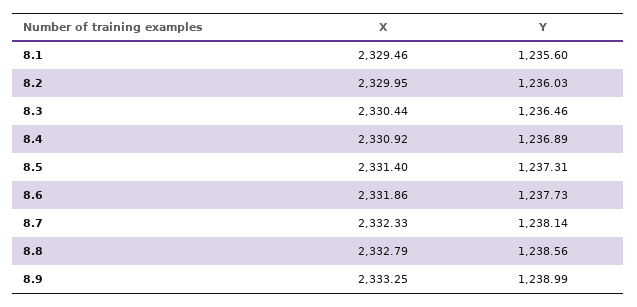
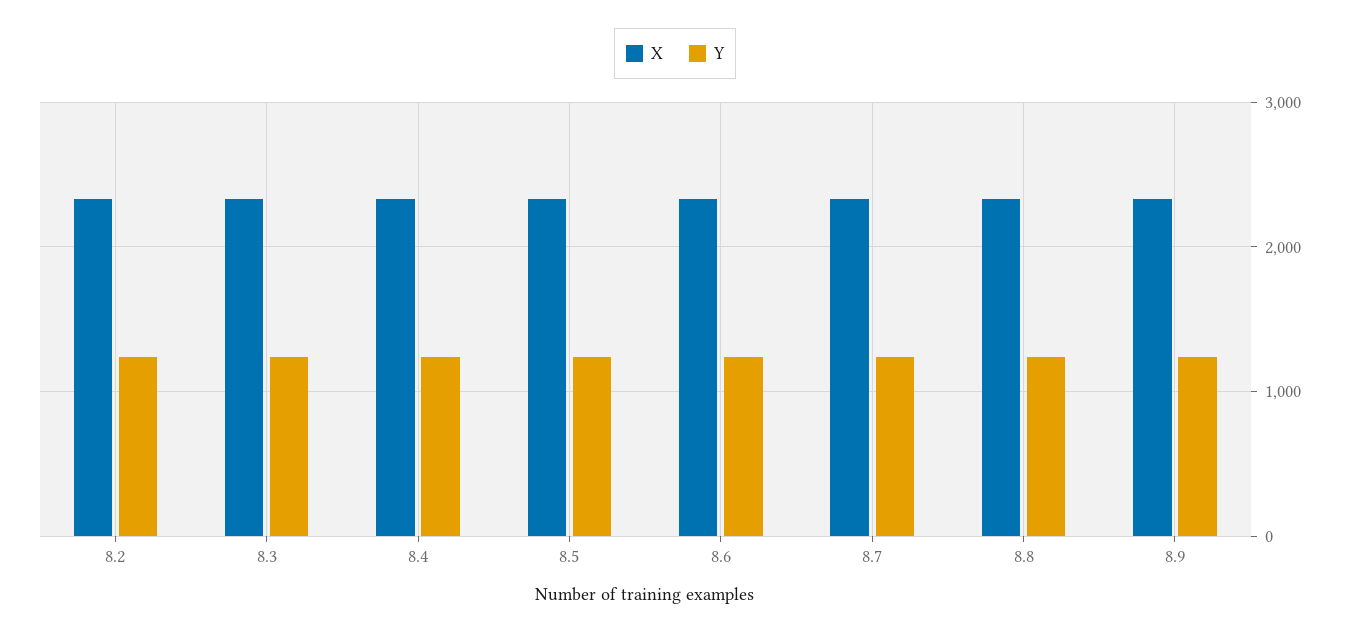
  {
    "X": {
-     "8.1": 2329.46,
      "8.2": 2329.95,
      "8.3": 2330.44,
      "8.4": 2330.92,
      "8.5": 2331.4,
      "8.6": 2331.86,
      "8.7": 2332.33,
      "8.8": 2332.79,
      "8.9": 2333.25
    },
    "Y": {
-     "8.1": 1235.6,
      "8.2": 1236.03,
      "8.3": 1236.46,
      "8.4": 1236.89,
      "8.5": 1237.31,
      "8.6": 1237.73,
      "8.7": 1238.14,
      "8.8": 1238.56,
      "8.9": 1238.99
    }
  }

